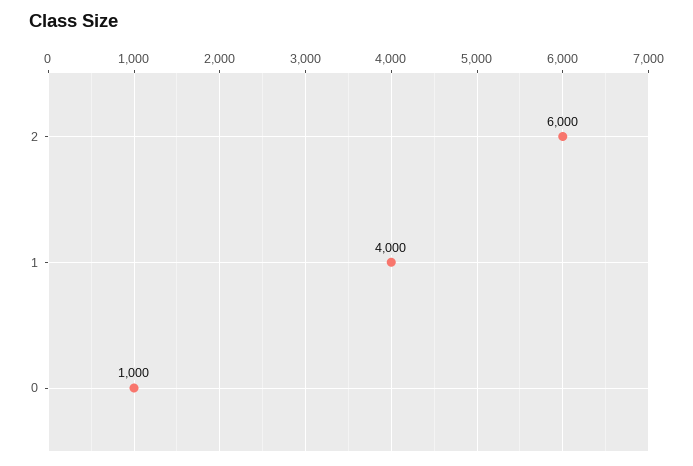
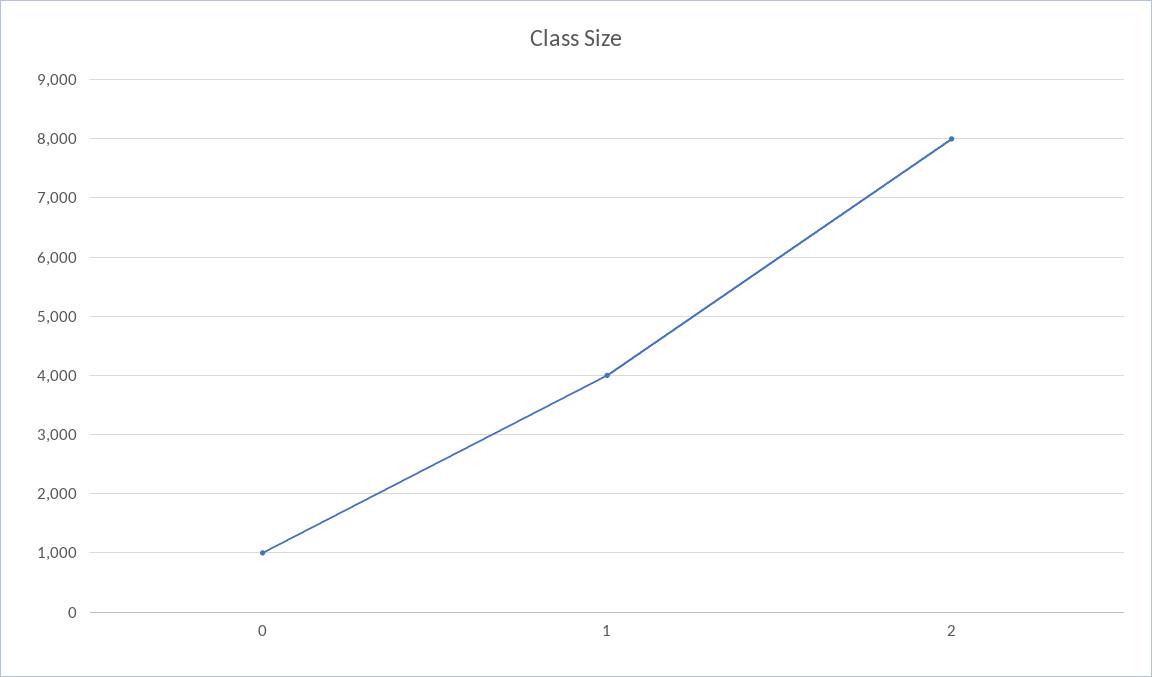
  {
-   "2": 6000,
+   "2": 8000,
    "1": 4000,
    "0": 1000
  }

